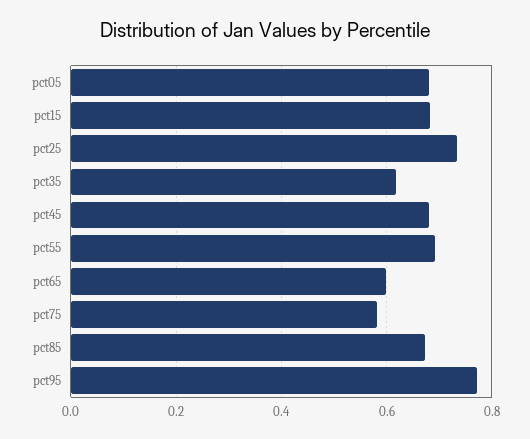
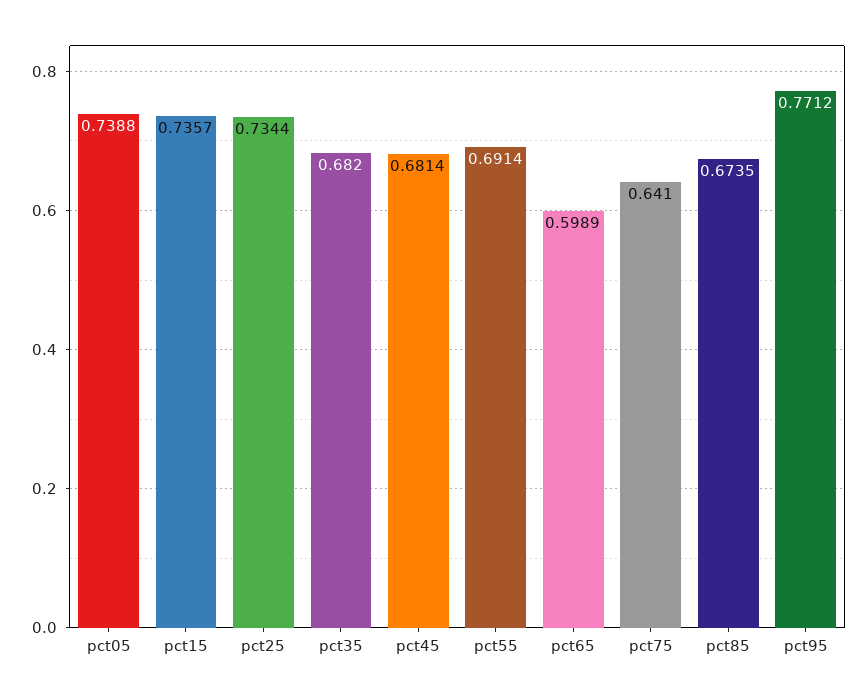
  {
-   "pct05": 0.68,
+   "pct05": 0.7388,
-   "pct15": 0.68,
+   "pct15": 0.7357,
    "pct25": 0.7344,
-   "pct35": 0.62,
+   "pct35": 0.682,
    "pct45": 0.6814,
    "pct55": 0.6914,
    "pct65": 0.5989,
-   "pct75": 0.58,
+   "pct75": 0.641,
    "pct85": 0.6735,
    "pct95": 0.7712
  }

